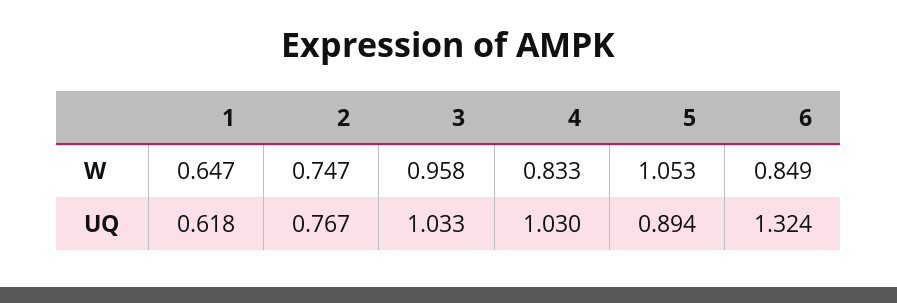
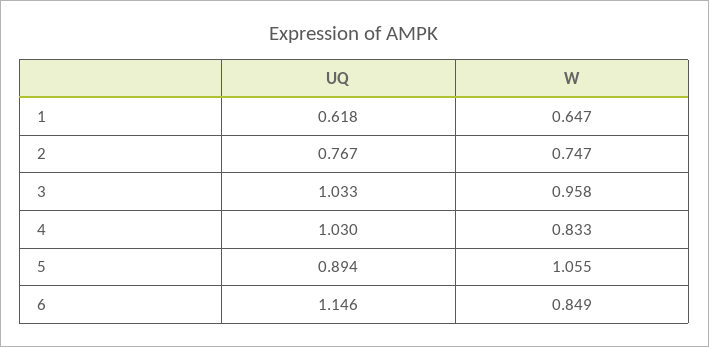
  {
    "1": {
      "W": 0.647,
      "UQ": 0.618
    },
    "2": {
      "W": 0.747,
      "UQ": 0.767
    },
    "3": {
      "W": 0.958,
      "UQ": 1.033
    },
    "4": {
      "W": 0.833,
      "UQ": 1.03
    },
    "5": {
-     "W": 1.053,
+     "W": 1.055,
      "UQ": 0.894
    },
    "6": {
      "W": 0.849,
-     "UQ": 1.324
+     "UQ": 1.146
    }
  }

